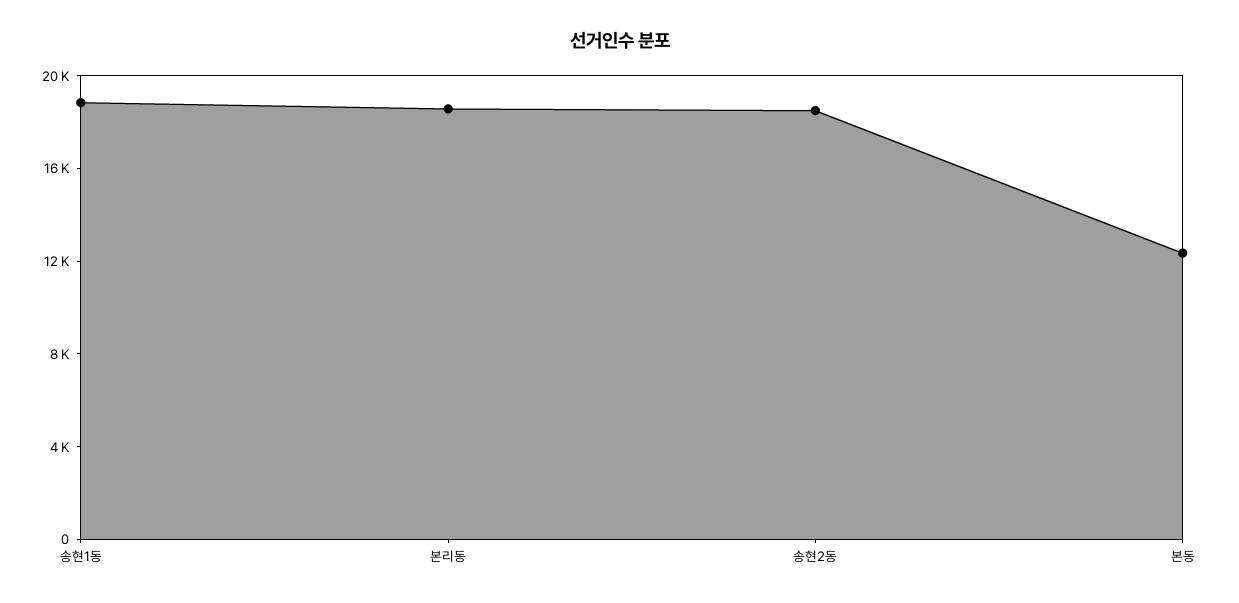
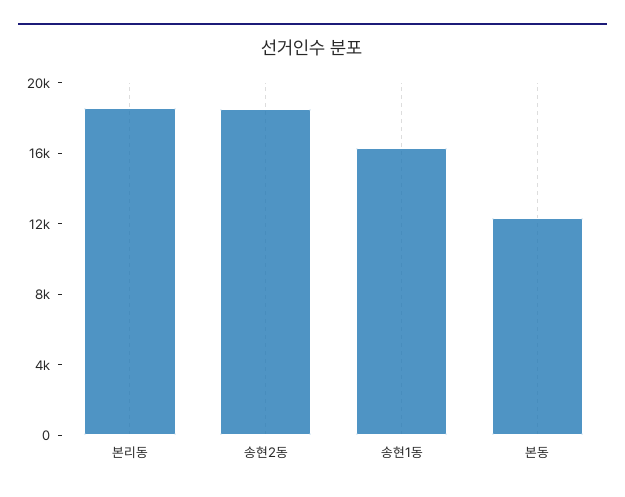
  {
-   "송현1동": 19000,
+   "송현1동": 16000,
    "본리동": 19000,
    "송현2동": 19000,
    "본동": 12000
  }

